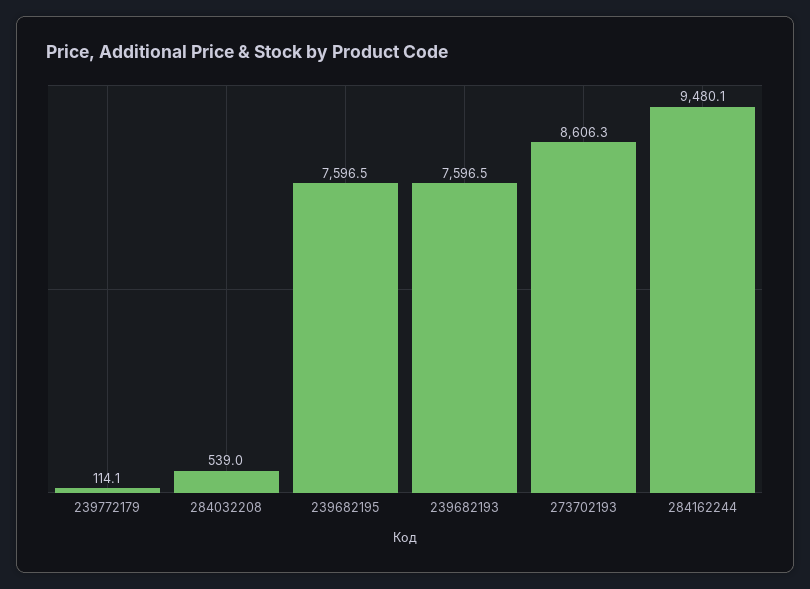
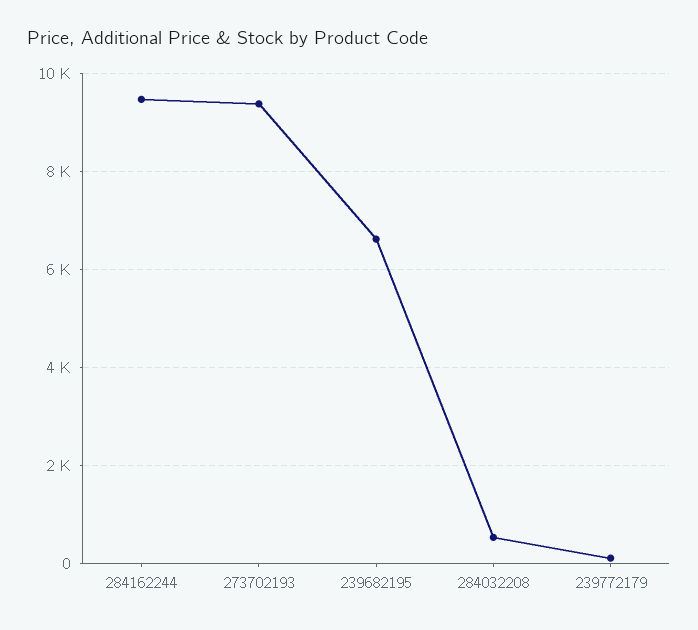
  {
    "239772179": 114.1,
    "284032208": 539,
-   "239682195": 7596.5,
+   "239682195": 6600,
-   "239682193": 7596.5,
-   "273702193": 8606.3,
+   "273702193": 9400,
    "284162244": 9480.1
  }

